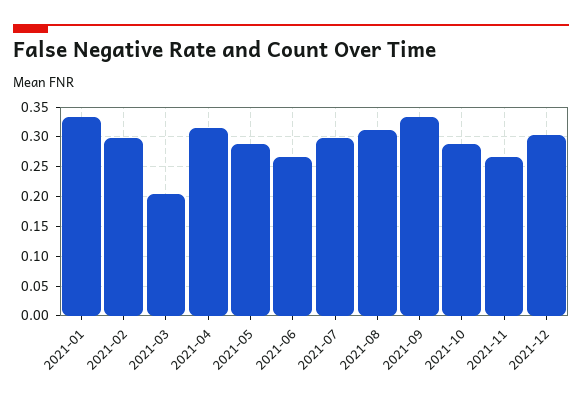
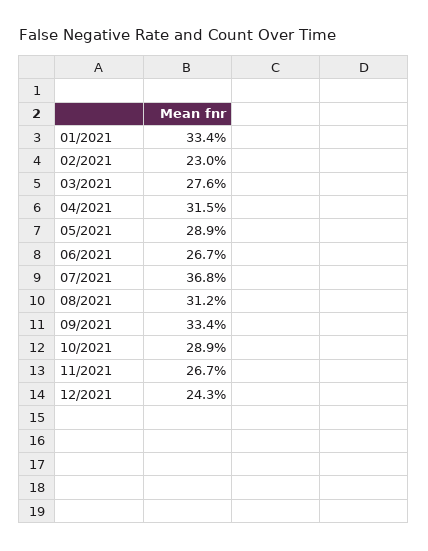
  {
    "2021-01": 0.334,
-   "2021-02": 0.3,
+   "2021-02": 0.23,
-   "2021-03": 0.2,
+   "2021-03": 0.276,
    "2021-04": 0.315,
    "2021-05": 0.289,
    "2021-06": 0.267,
-   "2021-07": 0.3,
+   "2021-07": 0.368,
    "2021-08": 0.312,
    "2021-09": 0.334,
    "2021-10": 0.289,
    "2021-11": 0.267,
-   "2021-12": 0.3
+   "2021-12": 0.243
  }

